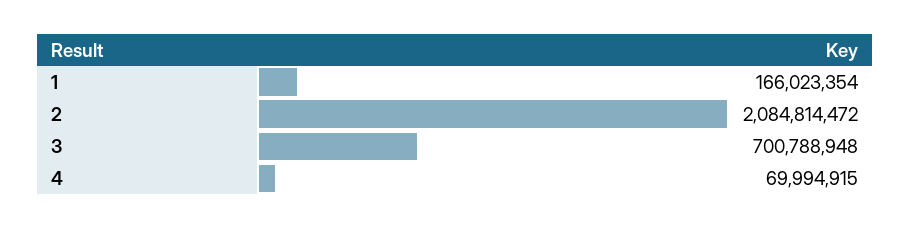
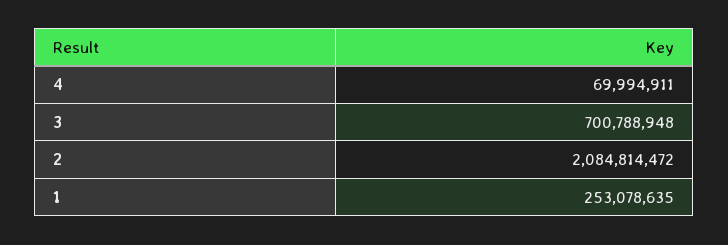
  {
-   "1": 166023354,
+   "1": 253078635,
    "2": 2084814472,
    "3": 700788948,
-   "4": 69994915
+   "4": 69994911
  }

